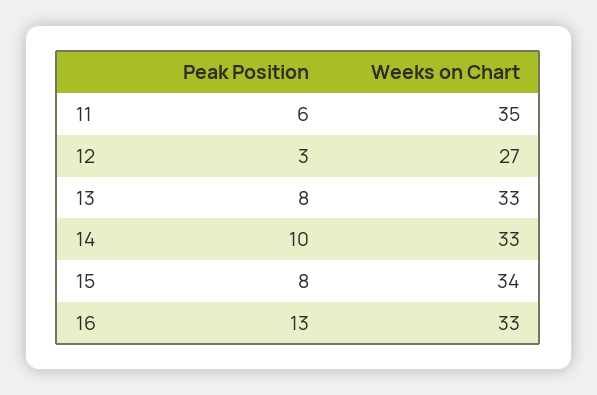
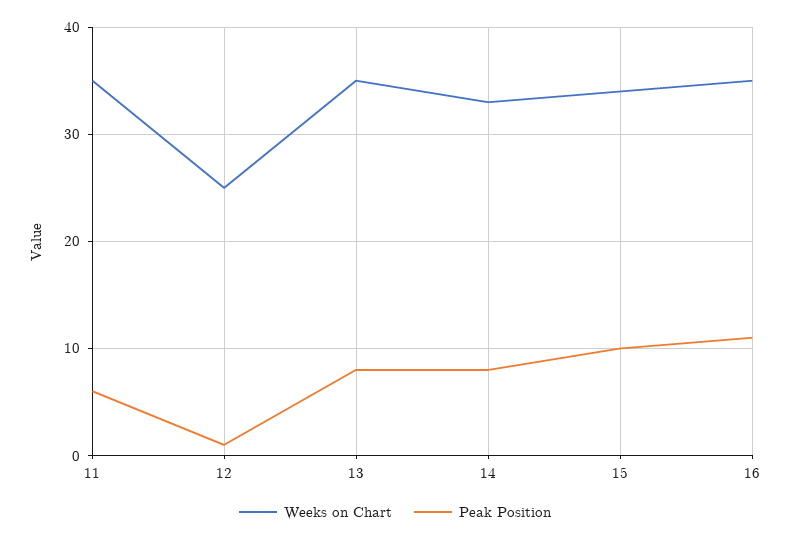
  {
    "Peak Position": {
      "11": 6,
-     "12": 3,
+     "12": 1,
      "13": 8,
-     "14": 10,
+     "14": 8,
-     "15": 8,
+     "15": 10,
-     "16": 13
+     "16": 11
    },
    "Weeks on Chart": {
      "11": 35,
-     "12": 27,
+     "12": 25,
-     "13": 33,
+     "13": 35,
      "14": 33,
      "15": 34,
-     "16": 33
+     "16": 35
    }
  }

